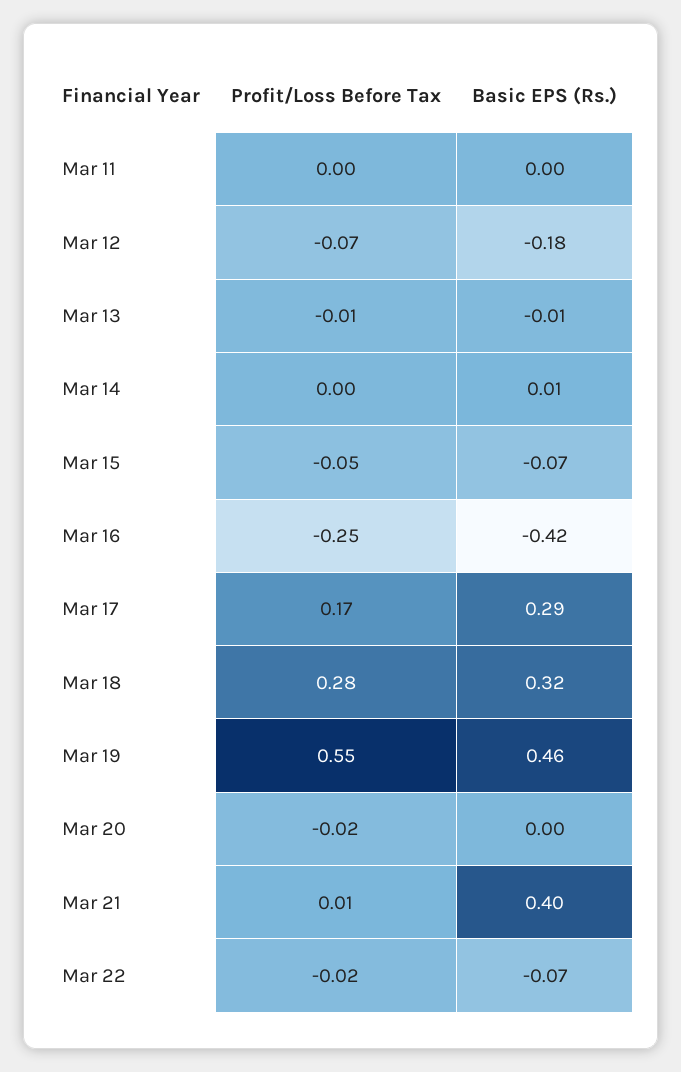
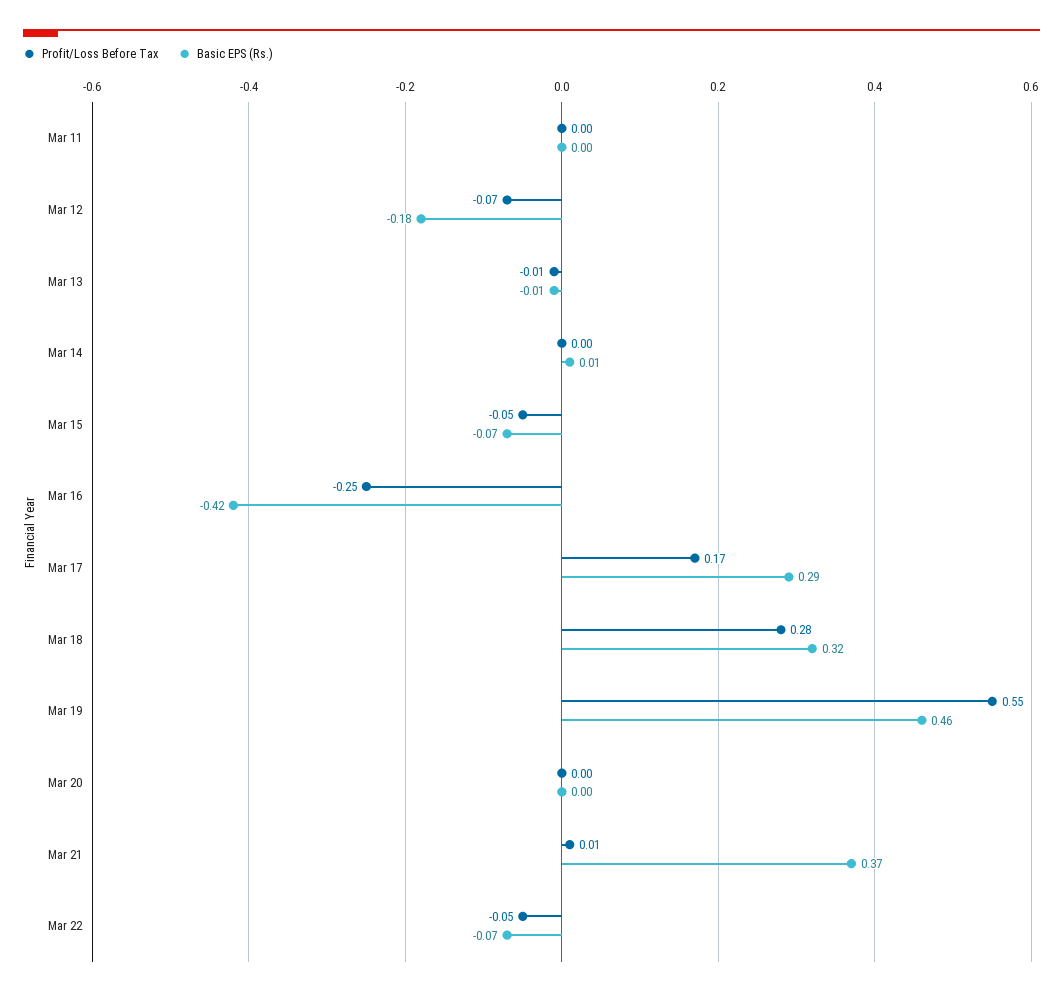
  {
    "Profit/Loss Before Tax": {
      "Mar 11": 0,
      "Mar 12": -0.07,
      "Mar 13": -0.01,
      "Mar 14": 0,
      "Mar 15": -0.05,
      "Mar 16": -0.25,
      "Mar 17": 0.17,
      "Mar 18": 0.28,
      "Mar 19": 0.55,
-     "Mar 20": -0.02,
+     "Mar 20": 0,
      "Mar 21": 0.01,
-     "Mar 22": -0.02
+     "Mar 22": -0.05
    },
    "Basic EPS (Rs.)": {
      "Mar 11": 0,
      "Mar 12": -0.18,
      "Mar 13": -0.01,
      "Mar 14": 0.01,
      "Mar 15": -0.07,
      "Mar 16": -0.42,
      "Mar 17": 0.29,
      "Mar 18": 0.32,
      "Mar 19": 0.46,
      "Mar 20": 0,
-     "Mar 21": 0.4,
+     "Mar 21": 0.37,
      "Mar 22": -0.07
    }
  }

